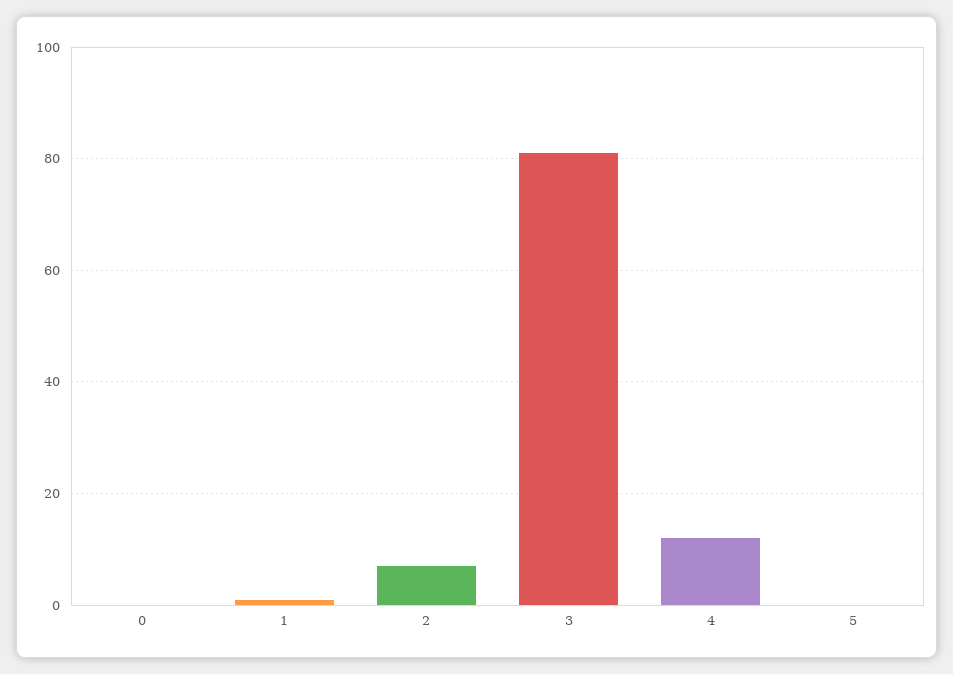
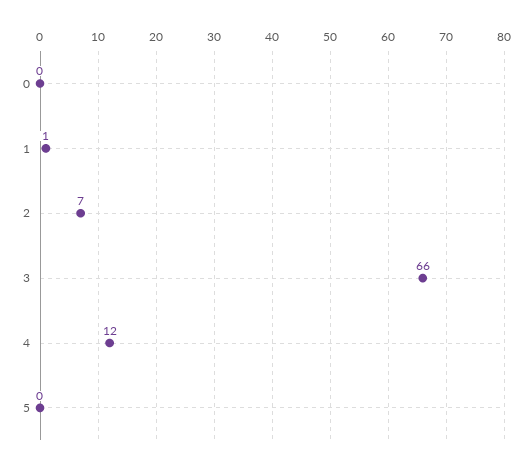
  {
    "0": 0,
    "1": 1,
    "2": 7,
-   "3": 80,
+   "3": 66,
    "4": 12,
    "5": 0
  }

